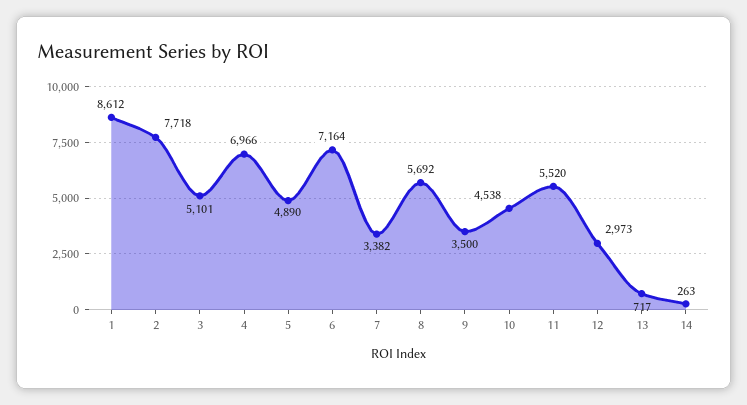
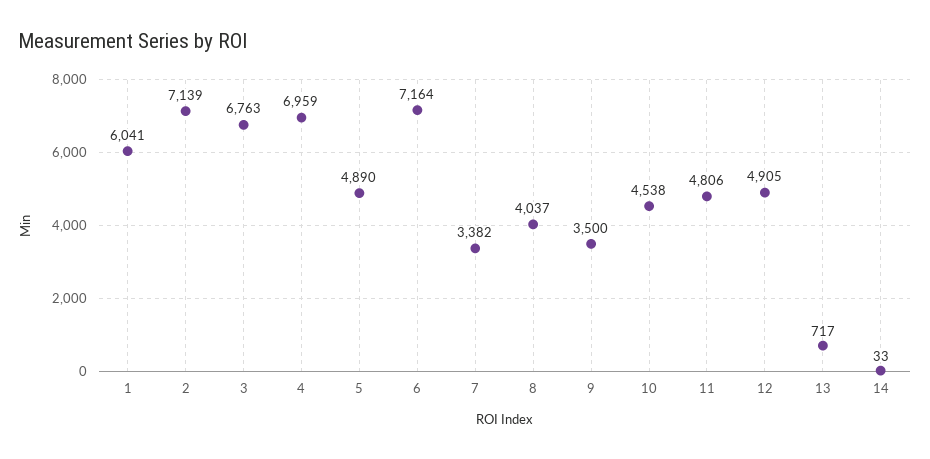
  {
-   "1": 8612,
+   "1": 6041,
-   "2": 7718,
+   "2": 7139,
-   "3": 5101,
+   "3": 6763,
-   "4": 6966,
+   "4": 6959,
    "5": 4890,
    "6": 7164,
    "7": 3382,
-   "8": 5692,
+   "8": 4037,
    "9": 3500,
    "10": 4538,
-   "11": 5520,
+   "11": 4806,
-   "12": 2973,
+   "12": 4905,
    "13": 717,
-   "14": 263
+   "14": 33
  }

